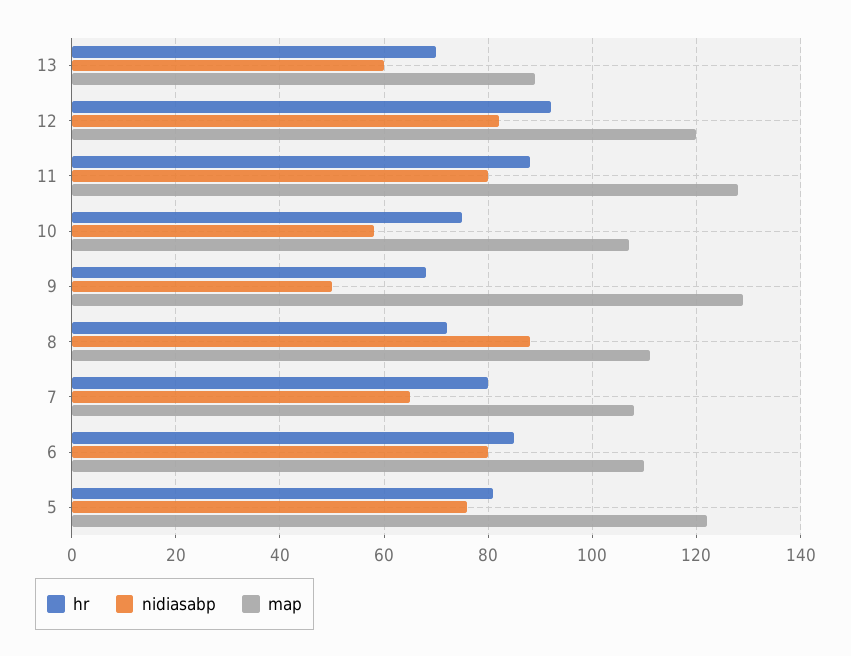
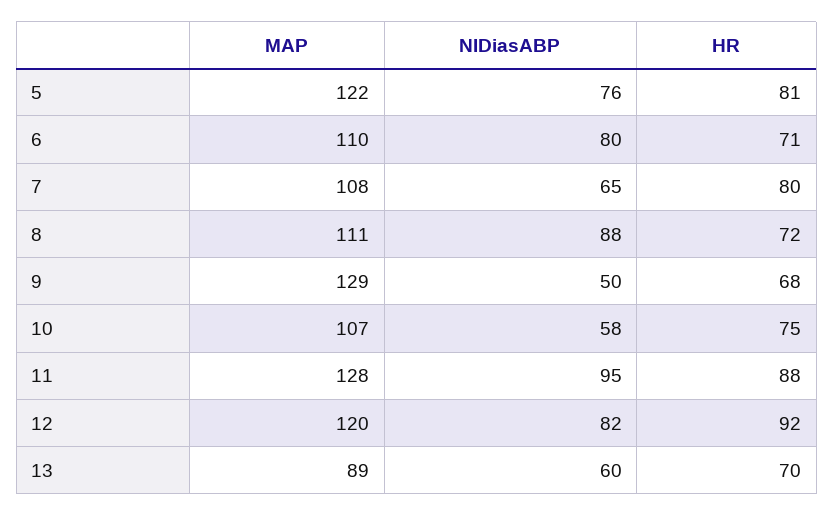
  {
    "hr": {
      "13": 70,
      "12": 92,
      "11": 88,
      "10": 75,
      "9": 68,
      "8": 72,
      "7": 80,
-     "6": 85,
+     "6": 71,
      "5": 81
    },
    "nidiasabp": {
      "13": 60,
      "12": 82,
-     "11": 80,
+     "11": 95,
      "10": 58,
      "9": 50,
      "8": 88,
      "7": 65,
      "6": 80,
      "5": 76
    },
    "map": {
      "13": 89,
      "12": 120,
      "11": 128,
      "10": 107,
      "9": 129,
      "8": 111,
      "7": 108,
      "6": 110,
      "5": 122
    }
  }

